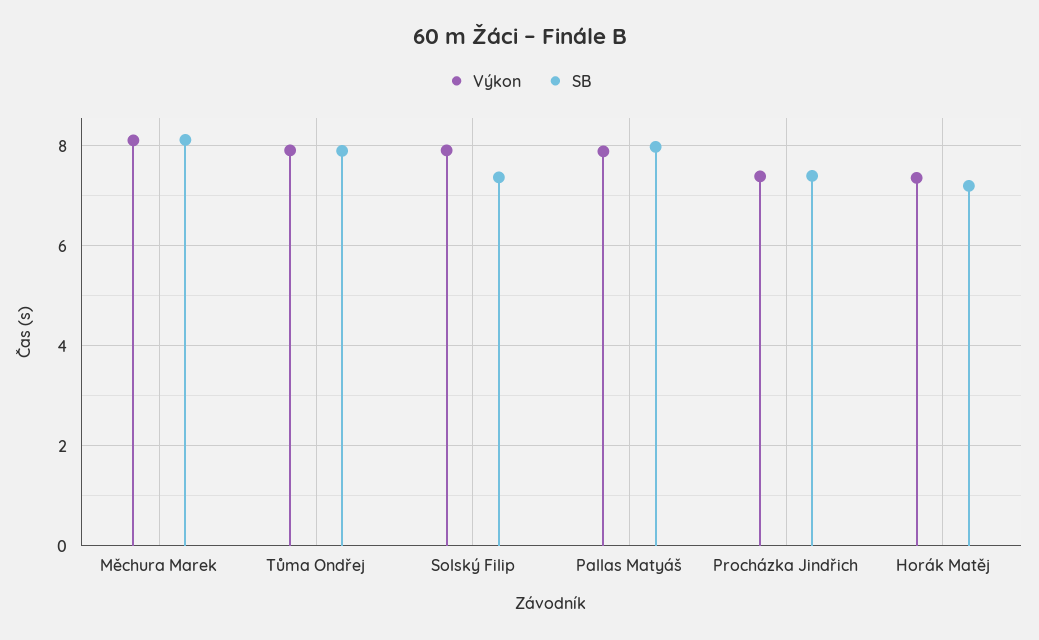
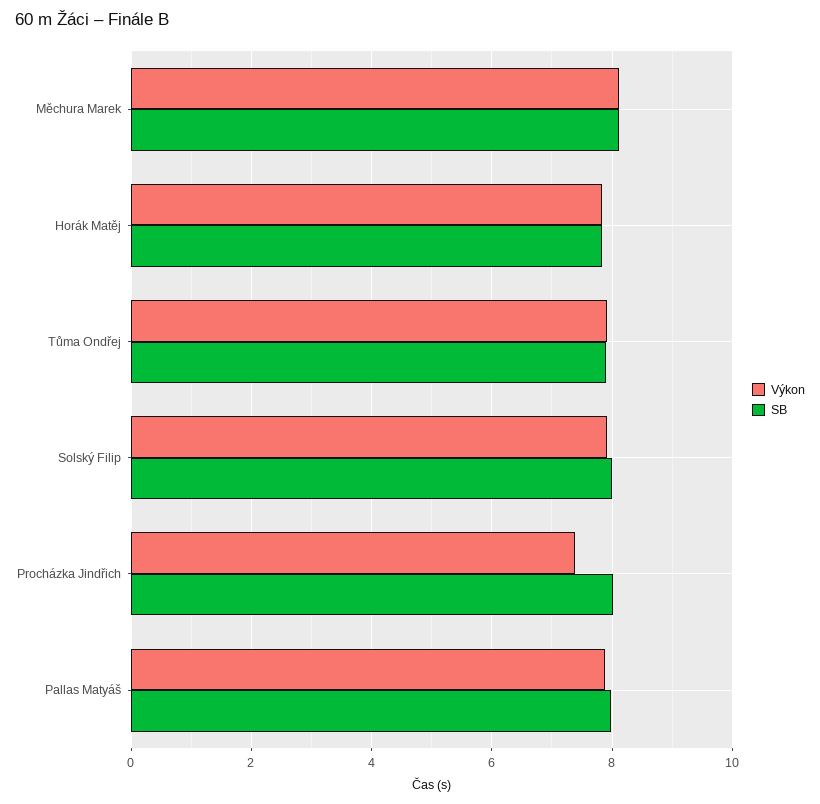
  {
    "Výkon": {
      "Měchura Marek": 8.2,
      "Tůma Ondřej": 8,
      "Solský Filip": 8,
      "Pallas Matyáš": 7.8,
      "Procházka Jindřich": 7.4,
-     "Horák Matěj": 7.4
+     "Horák Matěj": 7.8
    },
    "SB": {
      "Měchura Marek": 8.2,
      "Tůma Ondřej": 8,
-     "Solský Filip": 7.4,
+     "Solský Filip": 8,
      "Pallas Matyáš": 8,
-     "Procházka Jindřich": 7.4,
+     "Procházka Jindřich": 8,
-     "Horák Matěj": 7.2
+     "Horák Matěj": 7.8
    }
  }

